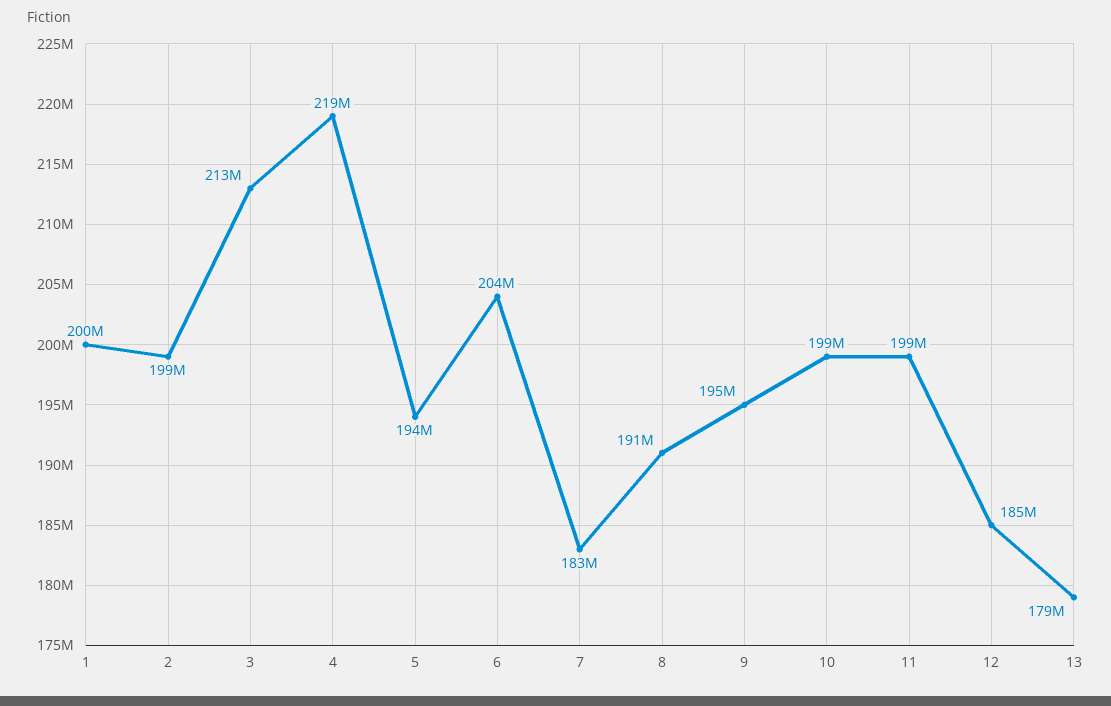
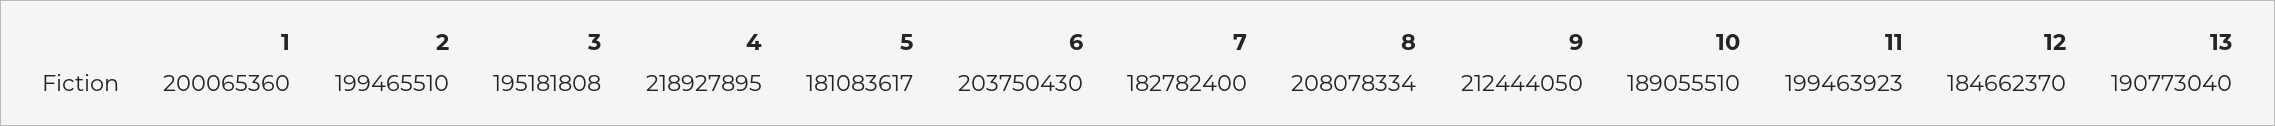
  {
    "1": 200065360,
    "2": 199465510,
-   "3": 213000000,
+   "3": 195181808,
    "4": 218927895,
-   "5": 194000000,
+   "5": 181083617,
    "6": 203750430,
    "7": 182782400,
-   "8": 191000000,
+   "8": 208078334,
-   "9": 195000000,
+   "9": 212444050,
-   "10": 199000000,
+   "10": 189055510,
    "11": 199463923,
    "12": 184662370,
-   "13": 179000000
+   "13": 190773040
  }

